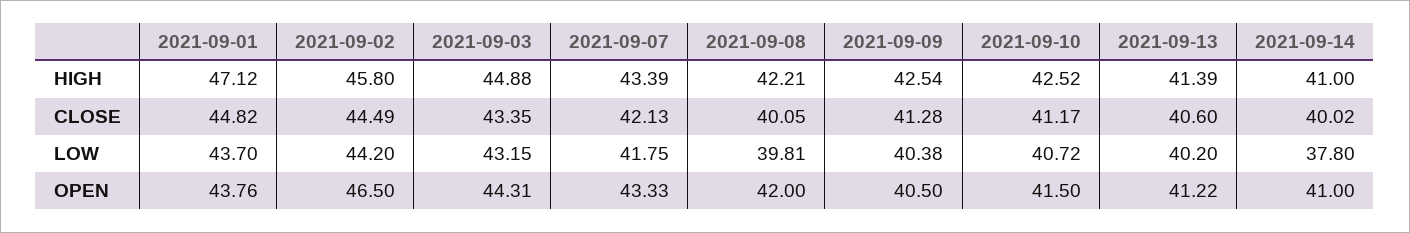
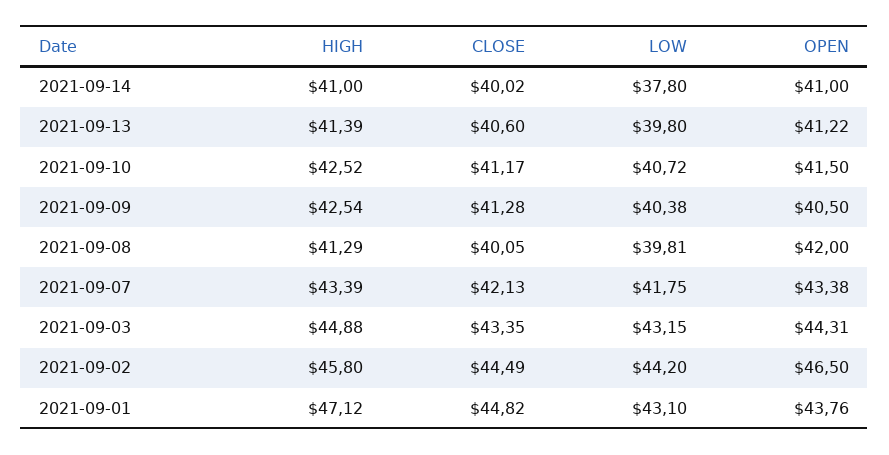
  {
    "2021-09-01": {
      "HIGH": 47.12,
      "CLOSE": 44.82,
-     "LOW": 43.7,
+     "LOW": 43.1,
      "OPEN": 43.76
    },
    "2021-09-02": {
      "HIGH": 45.8,
      "CLOSE": 44.49,
      "LOW": 44.2,
      "OPEN": 46.5
    },
    "2021-09-03": {
      "HIGH": 44.88,
      "CLOSE": 43.35,
      "LOW": 43.15,
      "OPEN": 44.31
    },
    "2021-09-07": {
      "HIGH": 43.39,
      "CLOSE": 42.13,
      "LOW": 41.75,
-     "OPEN": 43.33
+     "OPEN": 43.38
    },
    "2021-09-08": {
-     "HIGH": 42.21,
+     "HIGH": 41.29,
      "CLOSE": 40.05,
      "LOW": 39.81,
      "OPEN": 42
    },
    "2021-09-09": {
      "HIGH": 42.54,
      "CLOSE": 41.28,
      "LOW": 40.38,
      "OPEN": 40.5
    },
    "2021-09-10": {
      "HIGH": 42.52,
      "CLOSE": 41.17,
      "LOW": 40.72,
      "OPEN": 41.5
    },
    "2021-09-13": {
      "HIGH": 41.39,
      "CLOSE": 40.6,
-     "LOW": 40.2,
+     "LOW": 39.8,
      "OPEN": 41.22
    },
    "2021-09-14": {
      "HIGH": 41,
      "CLOSE": 40.02,
      "LOW": 37.8,
      "OPEN": 41
    }
  }

